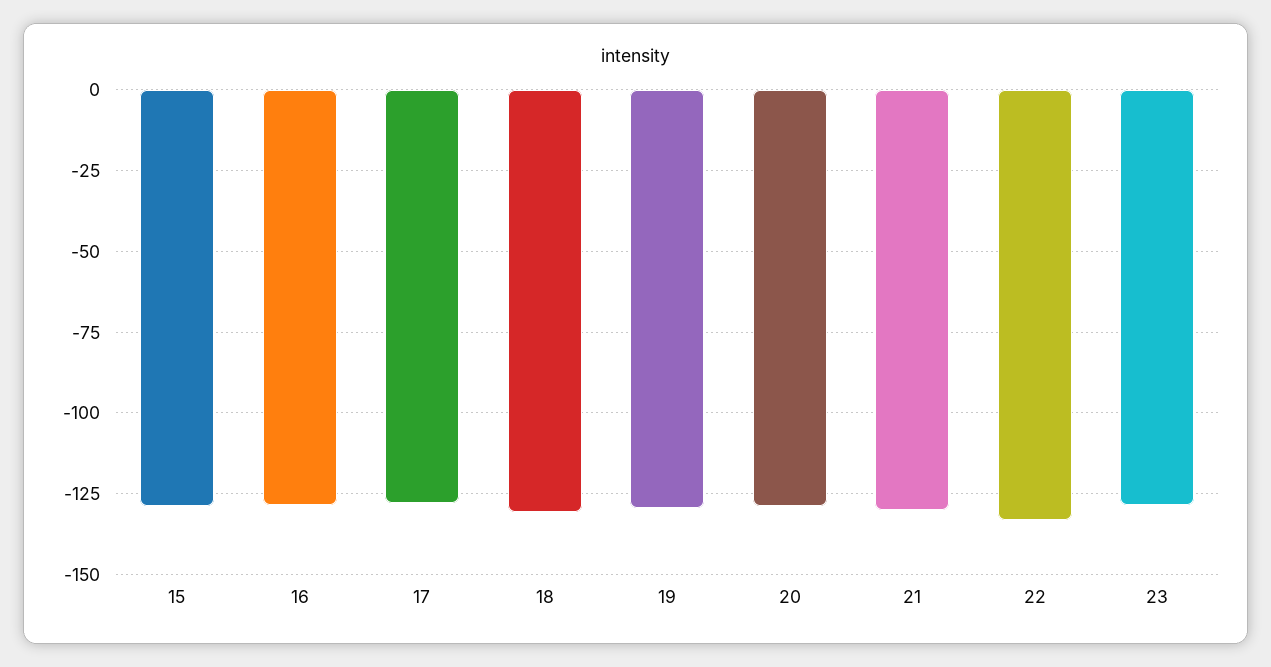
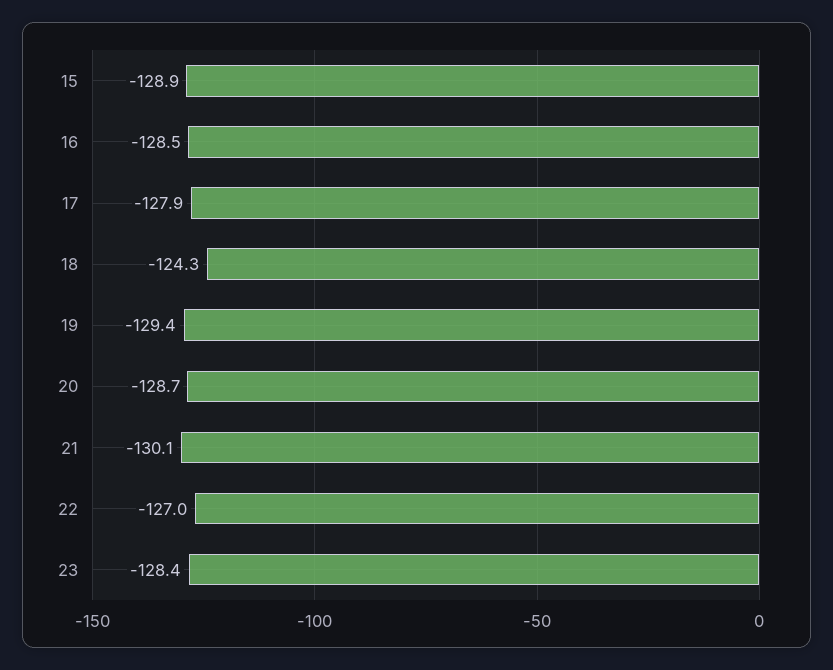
  {
    "15": -128.9,
    "16": -128.5,
    "17": -127.9,
-   "18": -130,
+   "18": -124.3,
    "19": -129.4,
    "20": -128.7,
    "21": -130.1,
-   "22": -132.5,
+   "22": -127,
    "23": -128.4
  }

